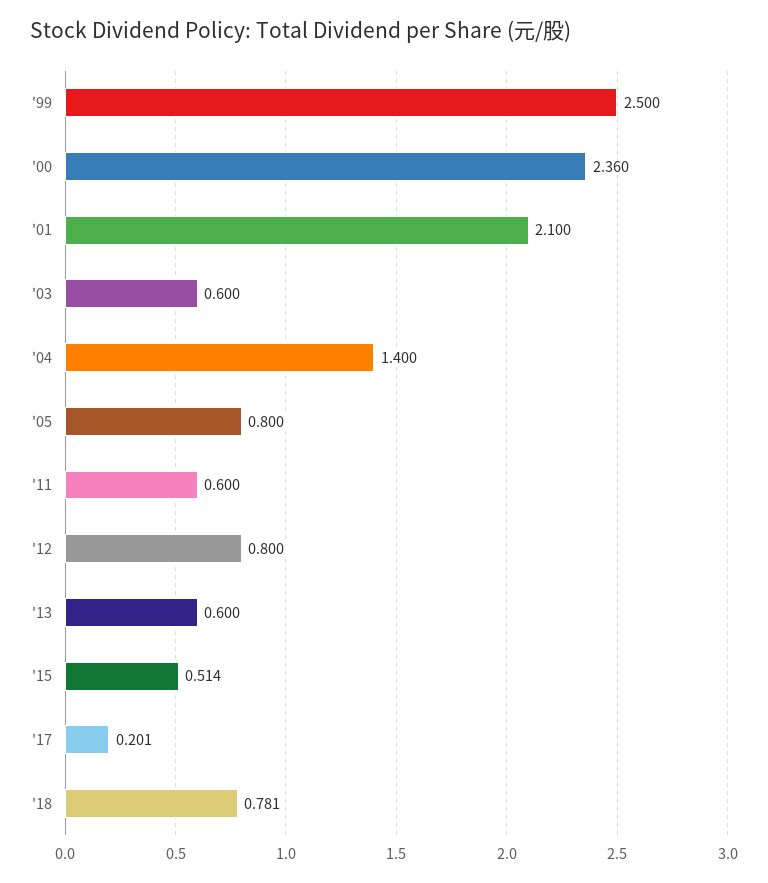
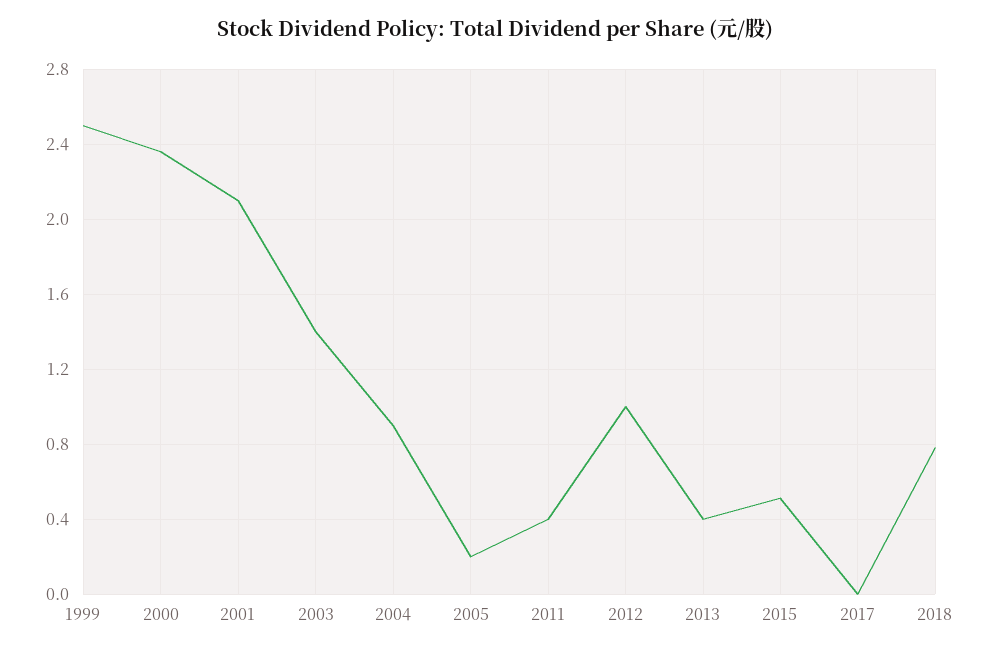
  {
    "'99": 2.5,
    "'00": 2.36,
    "'01": 2.1,
-   "'03": 0.6,
+   "'03": 1.4,
-   "'04": 1.4,
+   "'04": 0.9,
-   "'05": 0.8,
+   "'05": 0.2,
-   "'11": 0.6,
+   "'11": 0.4,
-   "'12": 0.8,
+   "'12": 1,
-   "'13": 0.6,
+   "'13": 0.4,
    "'15": 0.514,
-   "'17": 0.201,
+   "'17": 0,
    "'18": 0.781
  }

